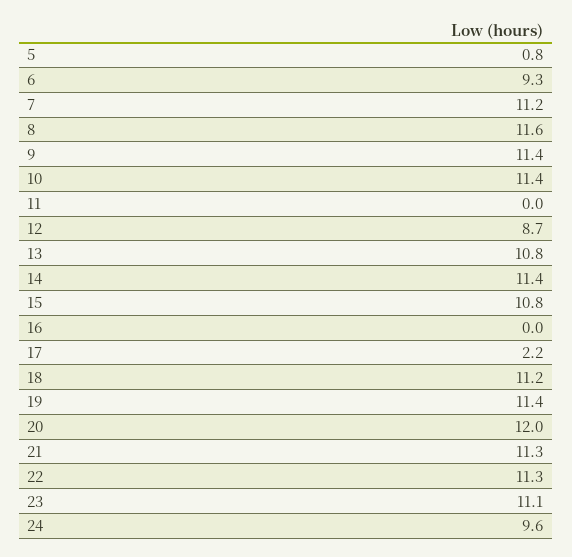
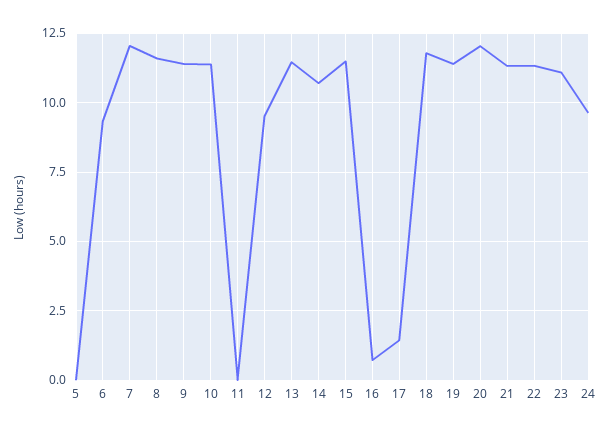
  {
-   "5": 0.8,
+   "5": 0,
    "6": 9.3,
-   "7": 11.2,
+   "7": 12,
    "8": 11.6,
    "9": 11.4,
    "10": 11.4,
    "11": 0,
-   "12": 8.7,
+   "12": 9.5,
-   "13": 10.8,
+   "13": 11.5,
-   "14": 11.4,
+   "14": 10.75,
-   "15": 10.8,
+   "15": 11.5,
-   "16": 0,
+   "16": 0.75,
-   "17": 2.2,
+   "17": 1.5,
-   "18": 11.2,
+   "18": 11.75,
    "19": 11.4,
    "20": 12,
    "21": 11.3,
    "22": 11.3,
    "23": 11.1,
    "24": 9.6
  }

